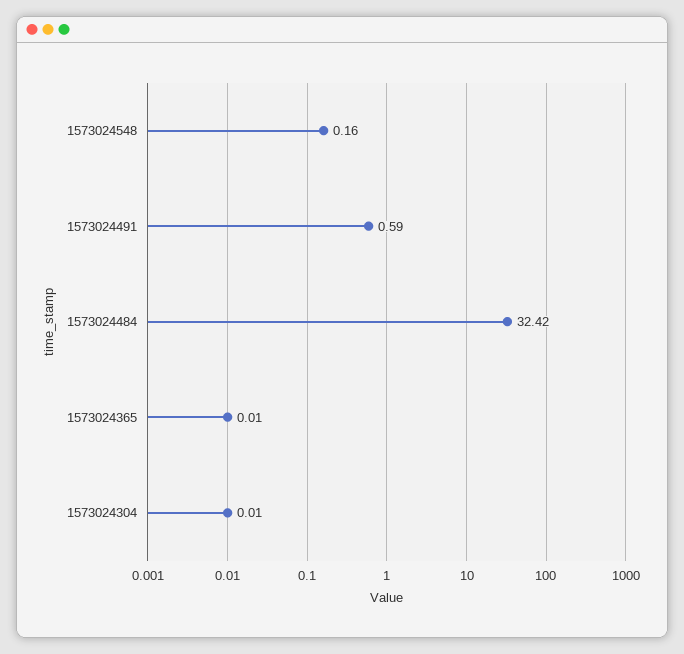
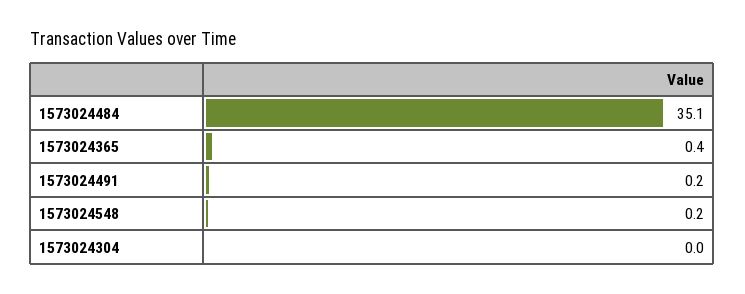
  {
    "1573024548": 0.16,
-   "1573024491": 0.59,
+   "1573024491": 0.2,
-   "1573024484": 32.42,
+   "1573024484": 35.1,
-   "1573024365": 0.01,
+   "1573024365": 0.4,
    "1573024304": 0.01
  }

